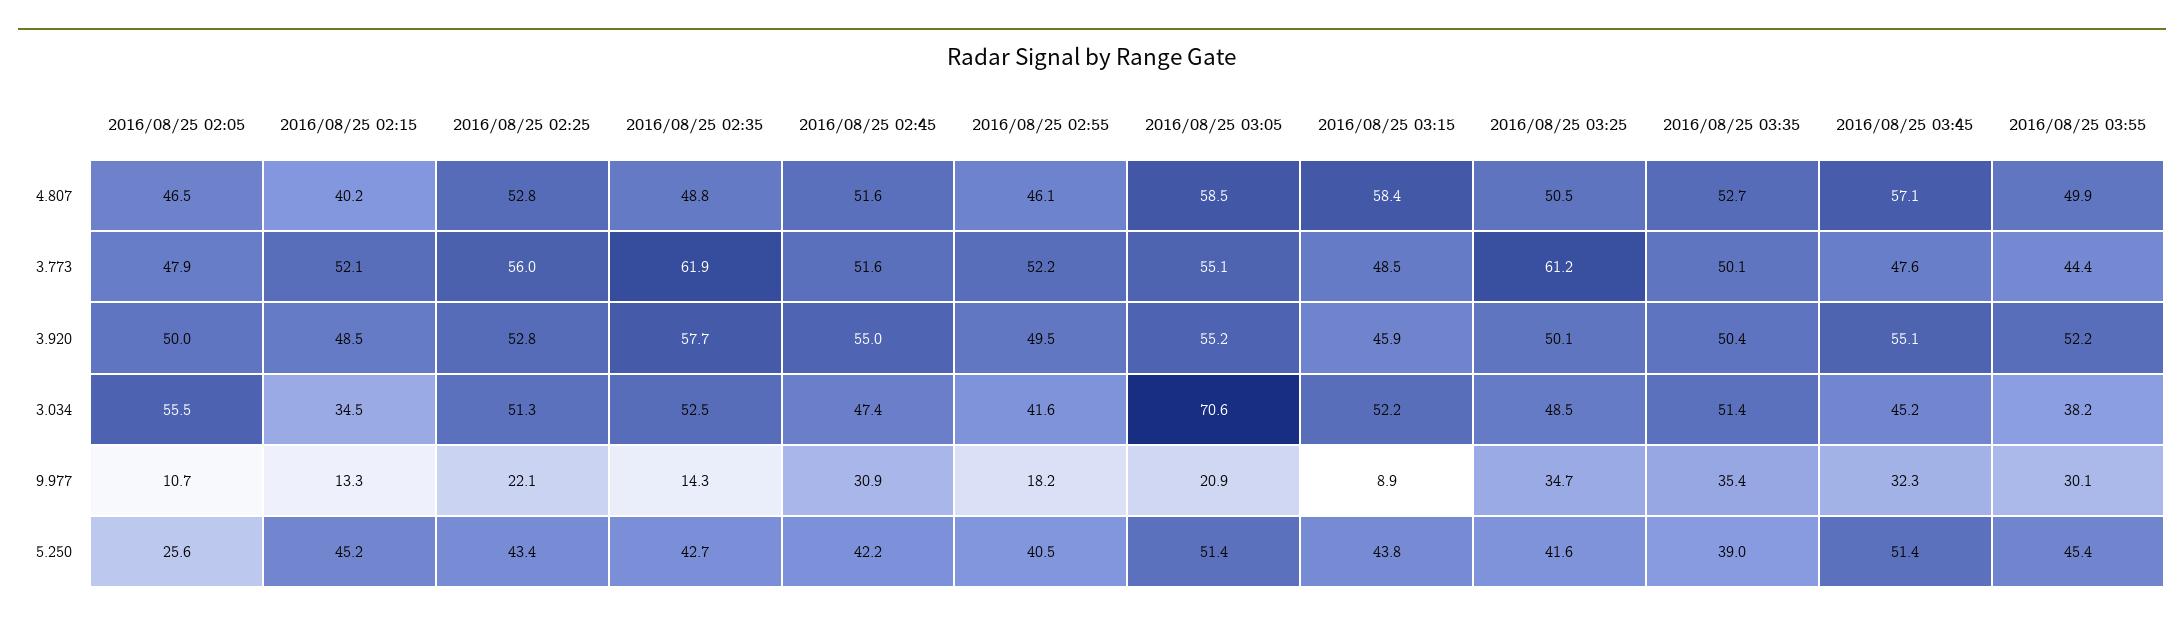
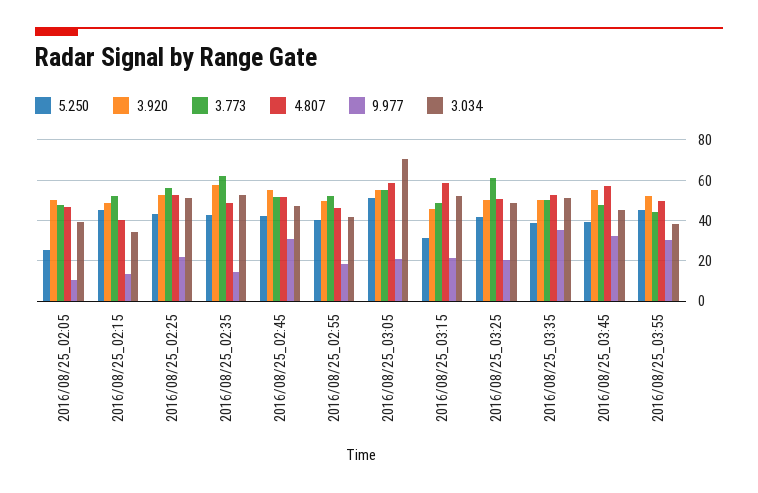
  {
    "4.807": {
      "2016/08/25 02:05": 46.5,
      "2016/08/25 02:15": 40.2,
      "2016/08/25 02:25": 52.8,
      "2016/08/25 02:35": 48.8,
      "2016/08/25 02:45": 51.6,
      "2016/08/25 02:55": 46.1,
      "2016/08/25 03:05": 58.5,
      "2016/08/25 03:15": 58.4,
      "2016/08/25 03:25": 50.5,
      "2016/08/25 03:35": 52.7,
      "2016/08/25 03:45": 57.1,
      "2016/08/25 03:55": 49.9
    },
    "3.773": {
      "2016/08/25 02:05": 47.9,
      "2016/08/25 02:15": 52.1,
      "2016/08/25 02:25": 56,
      "2016/08/25 02:35": 61.9,
      "2016/08/25 02:45": 51.6,
      "2016/08/25 02:55": 52.2,
      "2016/08/25 03:05": 55.1,
      "2016/08/25 03:15": 48.5,
      "2016/08/25 03:25": 61.2,
      "2016/08/25 03:35": 50.1,
      "2016/08/25 03:45": 47.6,
      "2016/08/25 03:55": 44.4
    },
    "3.920": {
      "2016/08/25 02:05": 50,
      "2016/08/25 02:15": 48.5,
      "2016/08/25 02:25": 52.8,
      "2016/08/25 02:35": 57.7,
      "2016/08/25 02:45": 55,
      "2016/08/25 02:55": 49.5,
      "2016/08/25 03:05": 55.2,
      "2016/08/25 03:15": 45.9,
      "2016/08/25 03:25": 50.1,
      "2016/08/25 03:35": 50.4,
      "2016/08/25 03:45": 55.1,
      "2016/08/25 03:55": 52.2
    },
    "3.034": {
-     "2016/08/25 02:05": 55.5,
+     "2016/08/25 02:05": 40,
      "2016/08/25 02:15": 34.5,
      "2016/08/25 02:25": 51.3,
      "2016/08/25 02:35": 52.5,
      "2016/08/25 02:45": 47.4,
      "2016/08/25 02:55": 41.6,
      "2016/08/25 03:05": 70.6,
      "2016/08/25 03:15": 52.2,
      "2016/08/25 03:25": 48.5,
      "2016/08/25 03:35": 51.4,
      "2016/08/25 03:45": 45.2,
      "2016/08/25 03:55": 38.2
    },
    "9.977": {
      "2016/08/25 02:05": 10.7,
      "2016/08/25 02:15": 13.3,
      "2016/08/25 02:25": 22.1,
      "2016/08/25 02:35": 14.3,
      "2016/08/25 02:45": 30.9,
      "2016/08/25 02:55": 18.2,
      "2016/08/25 03:05": 20.9,
-     "2016/08/25 03:15": 8.9,
+     "2016/08/25 03:15": 20,
-     "2016/08/25 03:25": 34.7,
+     "2016/08/25 03:25": 20,
      "2016/08/25 03:35": 35.4,
      "2016/08/25 03:45": 32.3,
      "2016/08/25 03:55": 30.1
    },
    "5.250": {
      "2016/08/25 02:05": 25.6,
      "2016/08/25 02:15": 45.2,
      "2016/08/25 02:25": 43.4,
      "2016/08/25 02:35": 42.7,
      "2016/08/25 02:45": 42.2,
      "2016/08/25 02:55": 40.5,
      "2016/08/25 03:05": 51.4,
-     "2016/08/25 03:15": 43.8,
+     "2016/08/25 03:15": 30,
      "2016/08/25 03:25": 41.6,
      "2016/08/25 03:35": 39,
-     "2016/08/25 03:45": 51.4,
+     "2016/08/25 03:45": 40,
      "2016/08/25 03:55": 45.4
    }
  }

